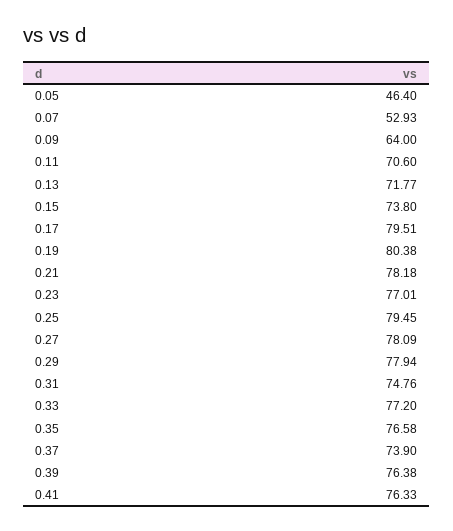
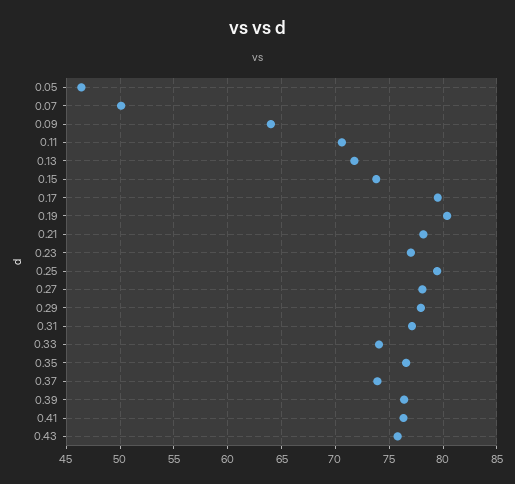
  {
    "0.05": 46.4,
-   "0.07": 52.93,
+   "0.07": 50,
    "0.09": 64,
    "0.11": 70.6,
    "0.13": 71.77,
    "0.15": 73.8,
    "0.17": 79.51,
    "0.19": 80.38,
    "0.21": 78.18,
    "0.23": 77.01,
    "0.25": 79.45,
    "0.27": 78.09,
    "0.29": 77.94,
-   "0.31": 74.76,
+   "0.31": 77,
-   "0.33": 77.2,
+   "0.33": 74,
    "0.35": 76.58,
    "0.37": 73.9,
    "0.39": 76.38,
-   "0.41": 76.33
+   "0.41": 76.33,
+   "0.43": 76
  }

